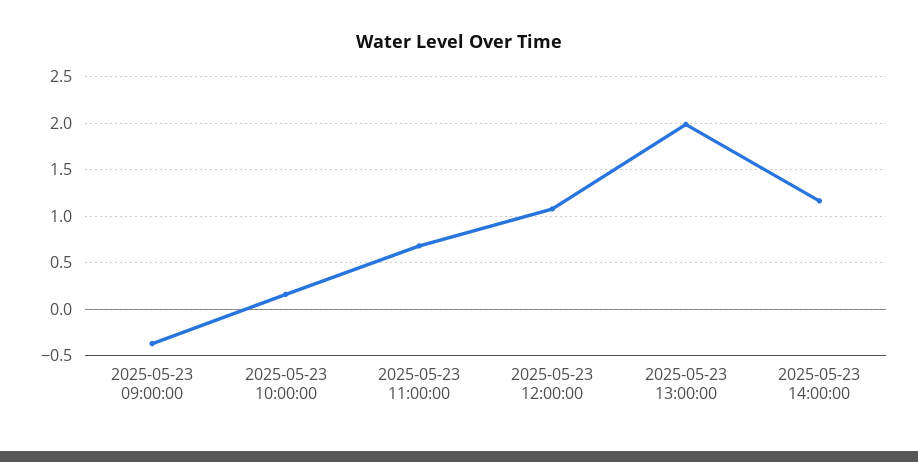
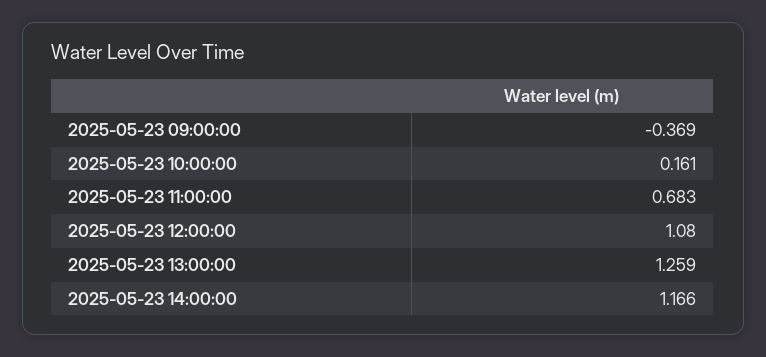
  {
    "2025-05-23 09:00:00": -0.369,
    "2025-05-23 10:00:00": 0.161,
    "2025-05-23 11:00:00": 0.683,
    "2025-05-23 12:00:00": 1.08,
-   "2025-05-23 13:00:00": 2,
+   "2025-05-23 13:00:00": 1.259,
    "2025-05-23 14:00:00": 1.166
  }

